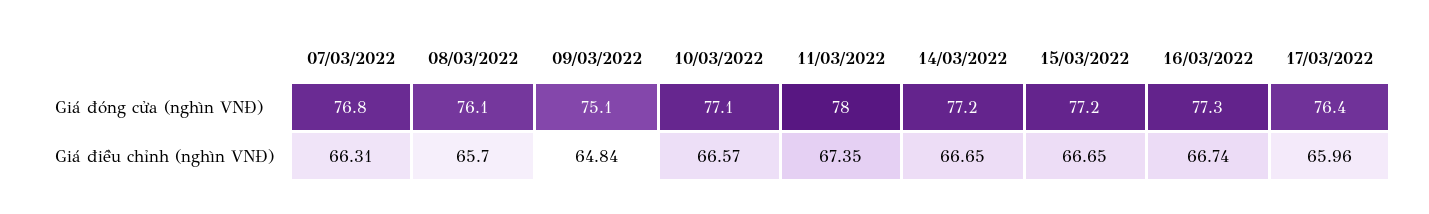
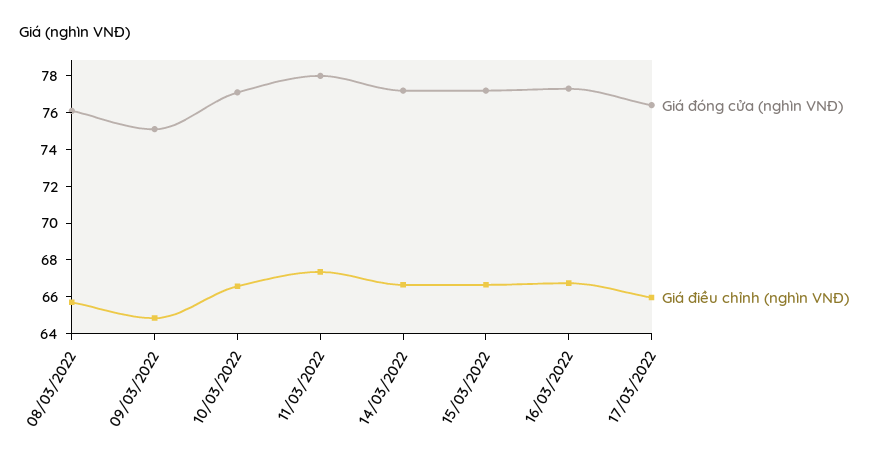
  {
    "Giá đóng cửa (nghìn VNĐ)": {
-     "07/03/2022": 76.8,
      "08/03/2022": 76.1,
      "09/03/2022": 75.1,
      "10/03/2022": 77.1,
      "11/03/2022": 78,
      "14/03/2022": 77.2,
      "15/03/2022": 77.2,
      "16/03/2022": 77.3,
      "17/03/2022": 76.4
    },
    "Giá điều chỉnh (nghìn VNĐ)": {
-     "07/03/2022": 66.31,
      "08/03/2022": 65.7,
      "09/03/2022": 64.84,
      "10/03/2022": 66.57,
      "11/03/2022": 67.35,
      "14/03/2022": 66.65,
      "15/03/2022": 66.65,
      "16/03/2022": 66.74,
      "17/03/2022": 65.96
    }
  }

